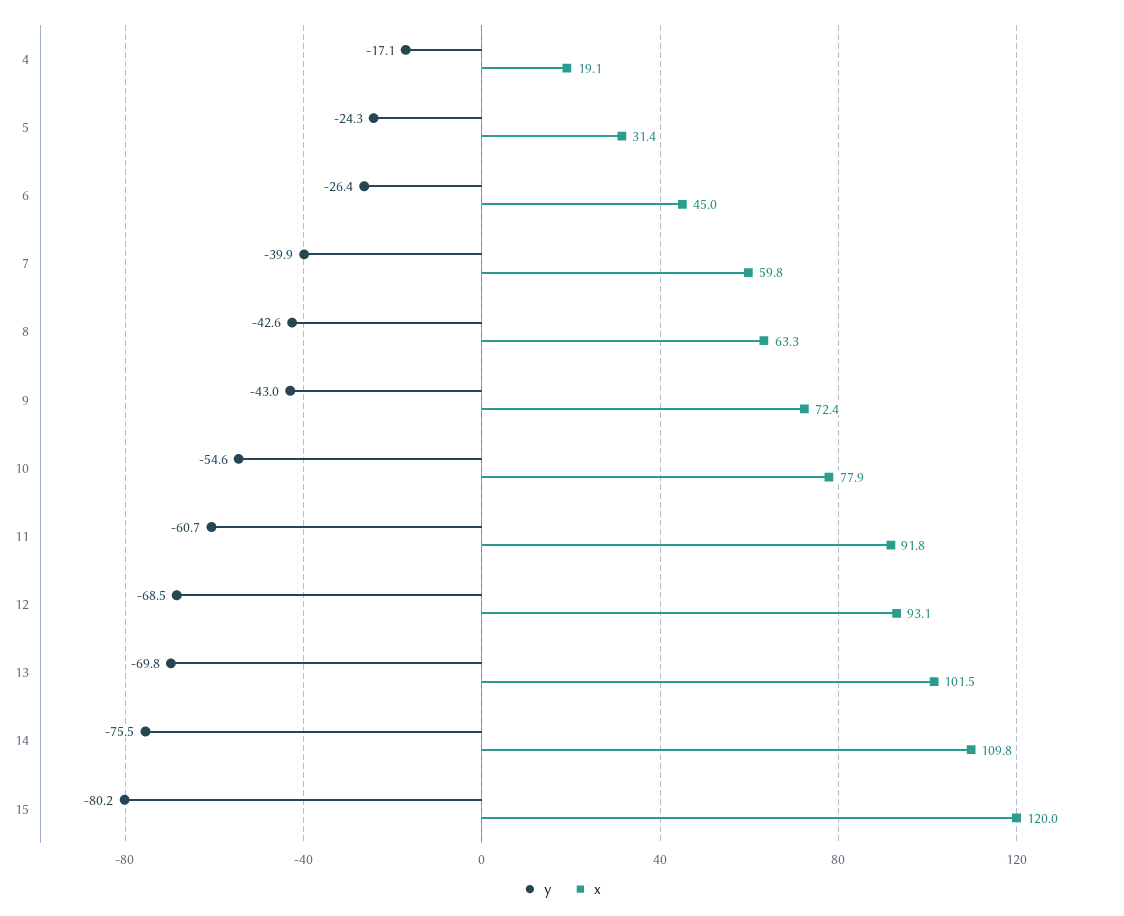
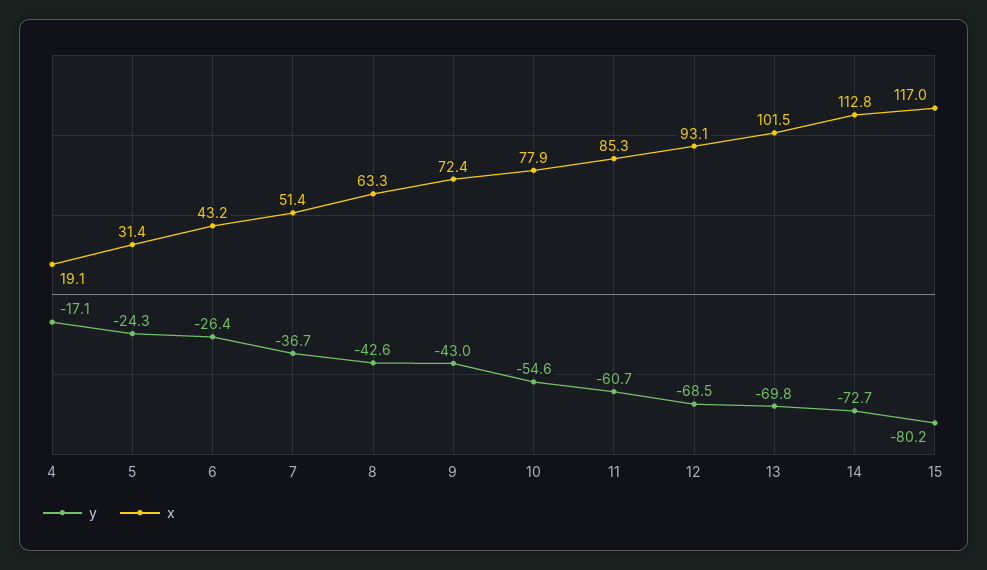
  {
    "y": {
      "4": -17.1,
      "5": -24.3,
      "6": -26.4,
-     "7": -39.9,
+     "7": -36.7,
      "8": -42.6,
      "9": -43,
      "10": -54.6,
      "11": -60.7,
      "12": -68.5,
      "13": -69.8,
-     "14": -75.5,
+     "14": -72.7,
      "15": -80.2
    },
    "x": {
      "4": 19.1,
      "5": 31.4,
-     "6": 45,
+     "6": 43.2,
-     "7": 59.8,
+     "7": 51.4,
      "8": 63.3,
      "9": 72.4,
      "10": 77.9,
-     "11": 91.8,
+     "11": 85.3,
      "12": 93.1,
      "13": 101.5,
-     "14": 109.8,
+     "14": 112.8,
-     "15": 120
+     "15": 117
    }
  }

